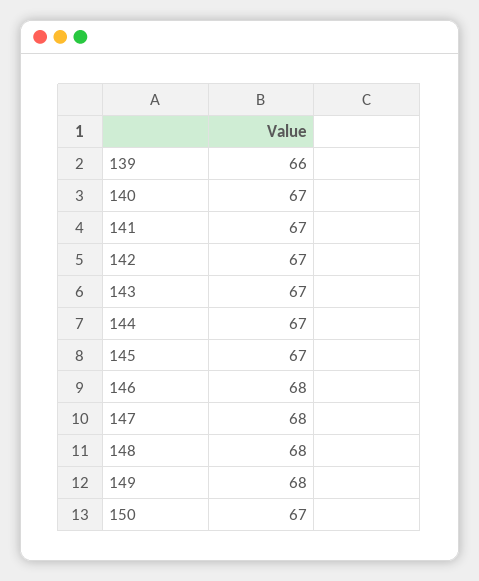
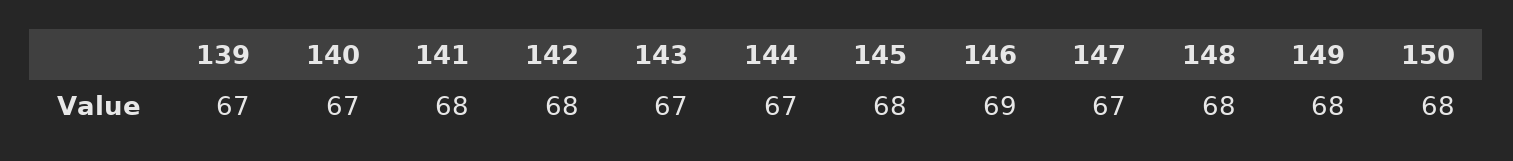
  {
-   "139": 66,
+   "139": 67,
    "140": 67,
-   "141": 67,
+   "141": 68,
-   "142": 67,
+   "142": 68,
    "143": 67,
    "144": 67,
-   "145": 67,
+   "145": 68,
-   "146": 68,
+   "146": 69,
-   "147": 68,
+   "147": 67,
    "148": 68,
    "149": 68,
-   "150": 67
+   "150": 68
  }

